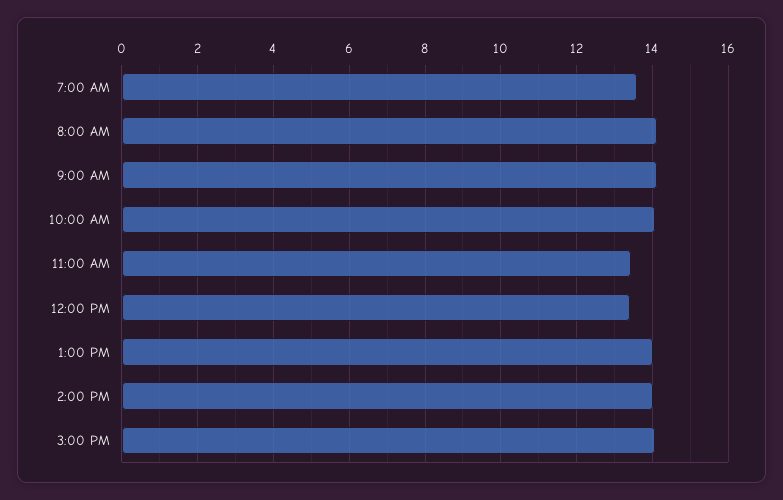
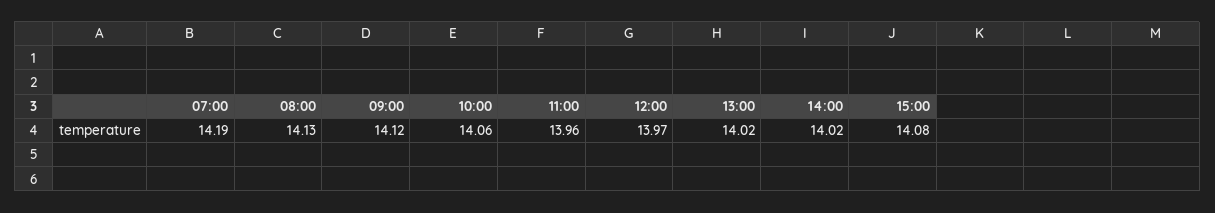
  {
-   "7:00 AM": 13.6,
+   "7:00 AM": 14.19,
    "8:00 AM": 14.13,
    "9:00 AM": 14.12,
    "10:00 AM": 14.06,
-   "11:00 AM": 13.4,
+   "11:00 AM": 13.96,
-   "12:00 PM": 13.4,
+   "12:00 PM": 13.97,
    "1:00 PM": 14.02,
    "2:00 PM": 14.02,
    "3:00 PM": 14.08
  }

